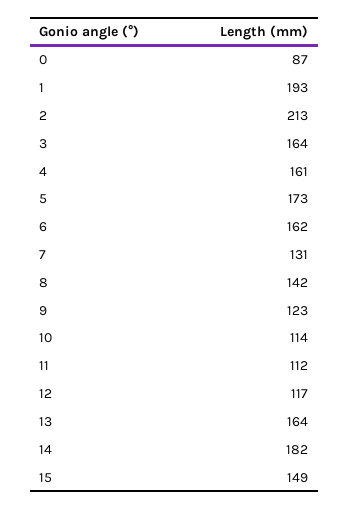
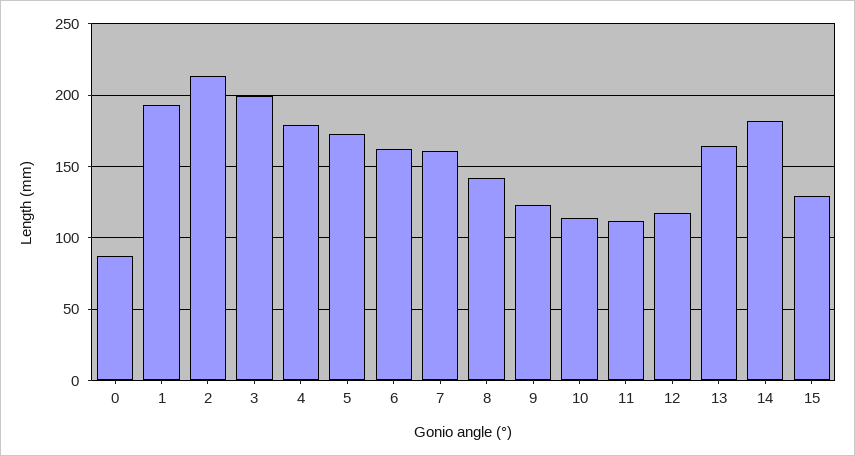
  {
    "0": 87,
    "1": 193,
    "2": 213,
-   "3": 164,
+   "3": 200,
-   "4": 161,
+   "4": 180,
    "5": 173,
    "6": 162,
-   "7": 131,
+   "7": 160,
    "8": 142,
    "9": 123,
    "10": 114,
    "11": 112,
    "12": 117,
    "13": 164,
    "14": 182,
-   "15": 149
+   "15": 130
  }

